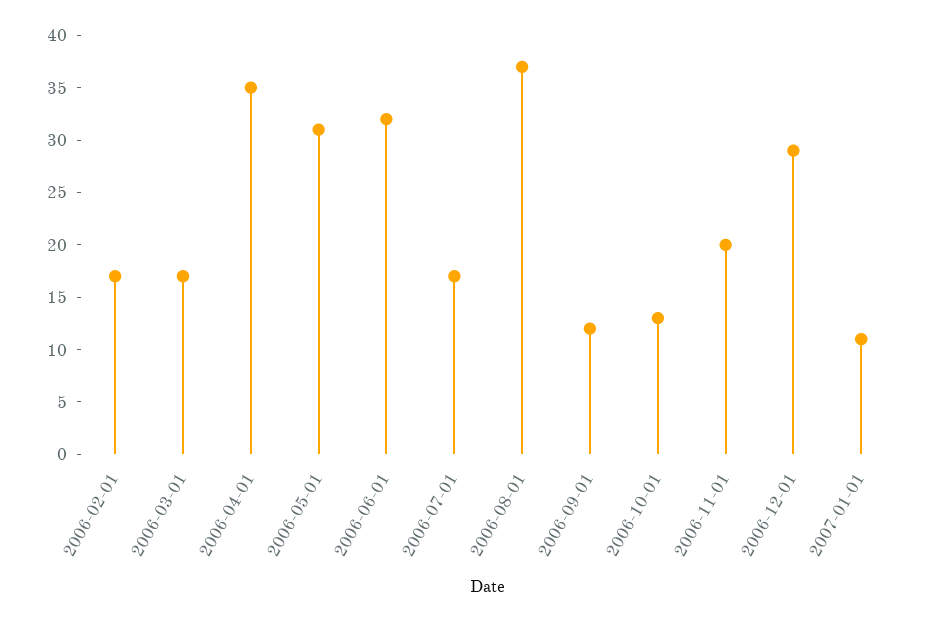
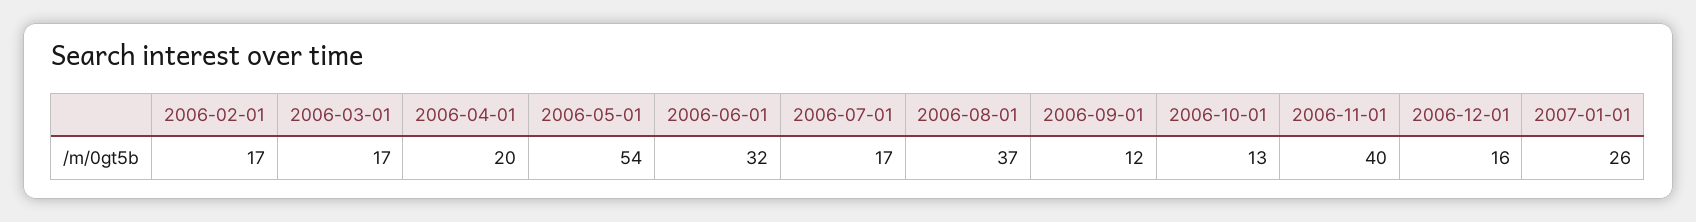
  {
    "2006-02-01": 17,
    "2006-03-01": 17,
-   "2006-04-01": 35,
+   "2006-04-01": 20,
-   "2006-05-01": 31,
+   "2006-05-01": 54,
    "2006-06-01": 32,
    "2006-07-01": 17,
    "2006-08-01": 37,
    "2006-09-01": 12,
    "2006-10-01": 13,
-   "2006-11-01": 20,
+   "2006-11-01": 40,
-   "2006-12-01": 29,
+   "2006-12-01": 16,
-   "2007-01-01": 11
+   "2007-01-01": 26
  }

